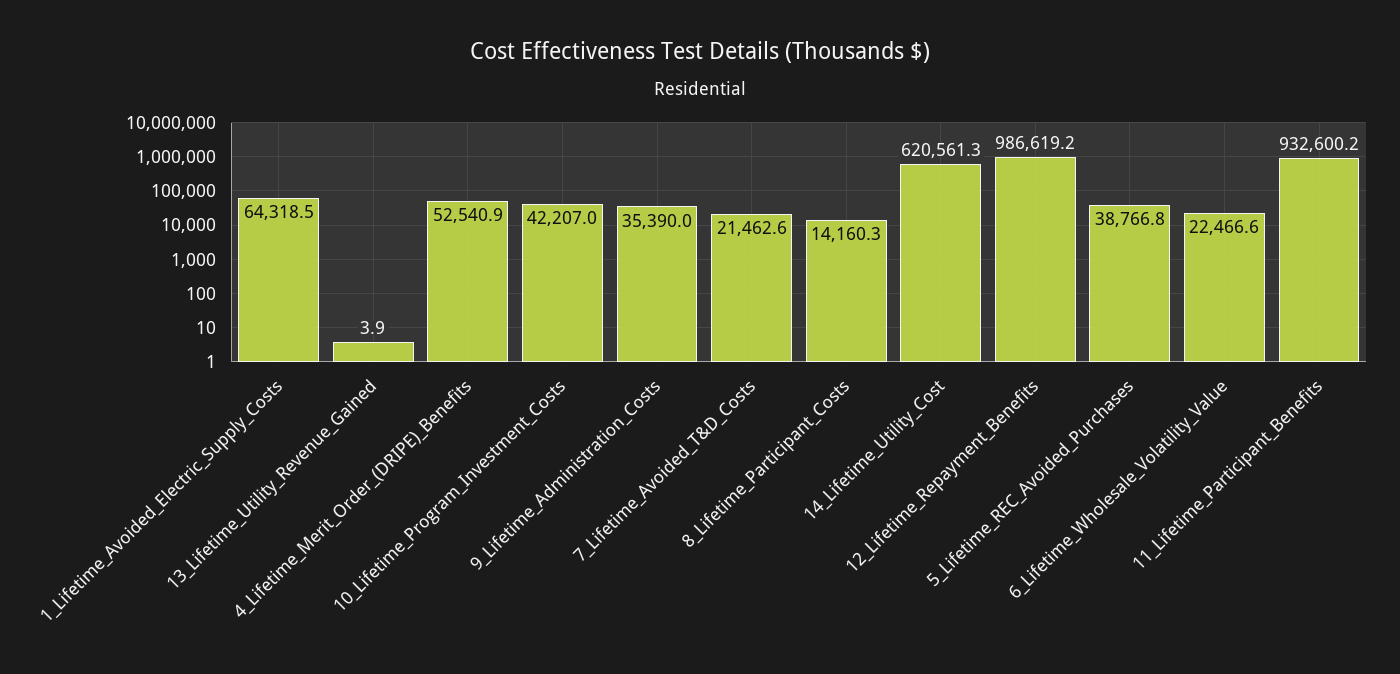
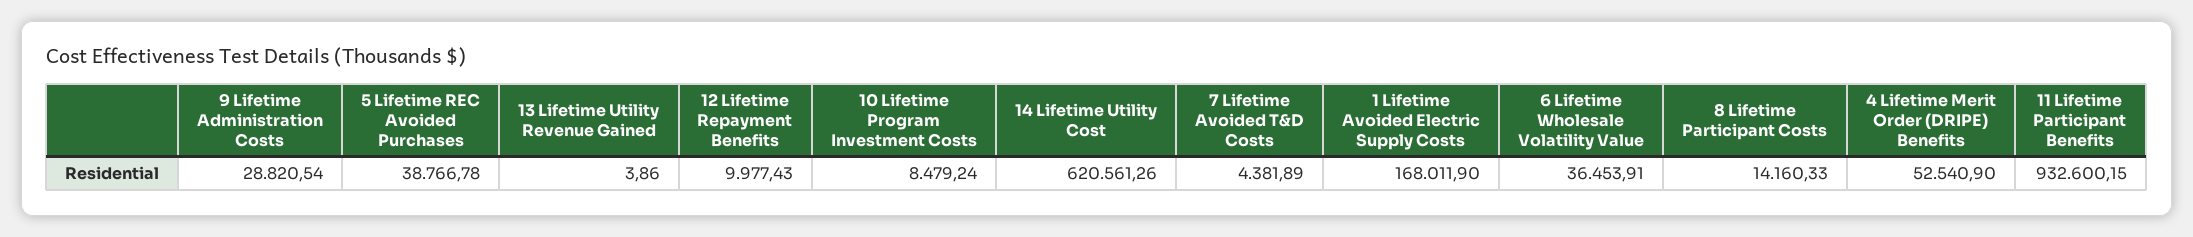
  {
-   "1_Lifetime_Avoided_Electric_Supply_Costs": 64318.5,
+   "1_Lifetime_Avoided_Electric_Supply_Costs": 168011.9,
    "13_Lifetime_Utility_Revenue_Gained": 3.86,
    "4_Lifetime_Merit_Order_(DRIPE)_Benefits": 52540.9,
-   "10_Lifetime_Program_Investment_Costs": 42207,
+   "10_Lifetime_Program_Investment_Costs": 8479.24,
-   "9_Lifetime_Administration_Costs": 35390,
+   "9_Lifetime_Administration_Costs": 28820.54,
-   "7_Lifetime_Avoided_T&D_Costs": 21462.6,
+   "7_Lifetime_Avoided_T&D_Costs": 4381.89,
    "8_Lifetime_Participant_Costs": 14160.33,
    "14_Lifetime_Utility_Cost": 620561.26,
-   "12_Lifetime_Repayment_Benefits": 986619.2,
+   "12_Lifetime_Repayment_Benefits": 9977.43,
    "5_Lifetime_REC_Avoided_Purchases": 38766.78,
-   "6_Lifetime_Wholesale_Volatility_Value": 22466.6,
+   "6_Lifetime_Wholesale_Volatility_Value": 36453.91,
    "11_Lifetime_Participant_Benefits": 932600.15
  }

